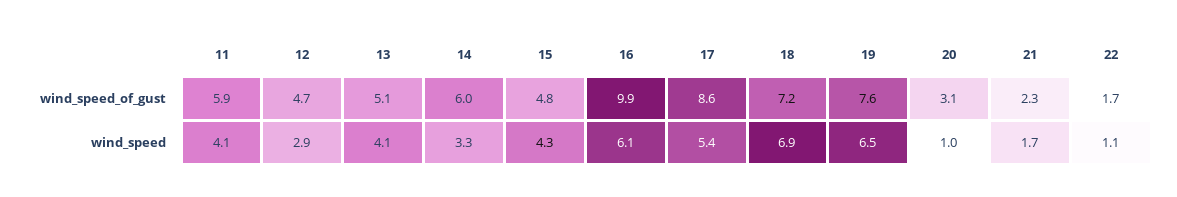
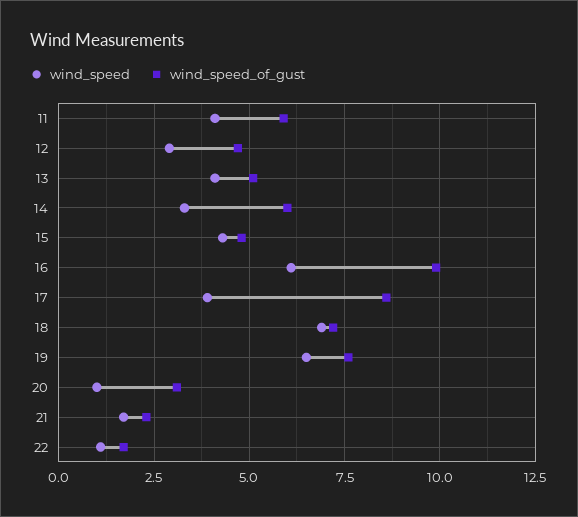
  {
    "wind_speed_of_gust": {
      "11": 5.9,
      "12": 4.7,
      "13": 5.1,
      "14": 6,
      "15": 4.8,
      "16": 9.9,
      "17": 8.6,
      "18": 7.2,
      "19": 7.6,
      "20": 3.1,
      "21": 2.3,
      "22": 1.7
    },
    "wind_speed": {
      "11": 4.1,
      "12": 2.9,
      "13": 4.1,
      "14": 3.3,
      "15": 4.3,
      "16": 6.1,
-     "17": 5.4,
+     "17": 4,
      "18": 6.9,
      "19": 6.5,
      "20": 1,
      "21": 1.7,
      "22": 1.1
    }
  }

